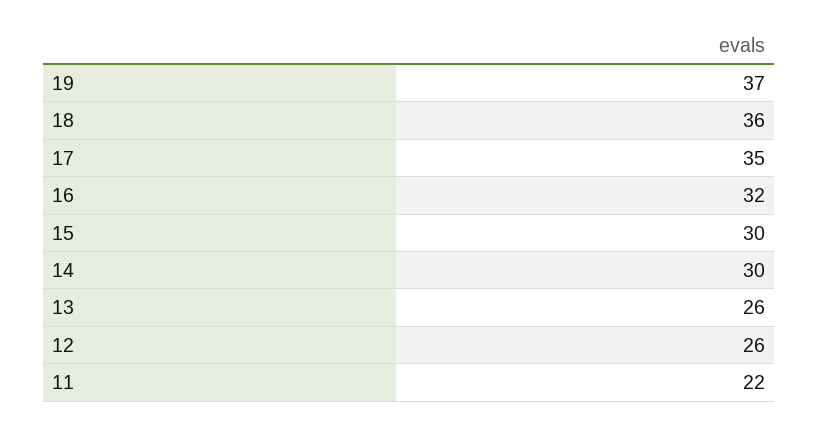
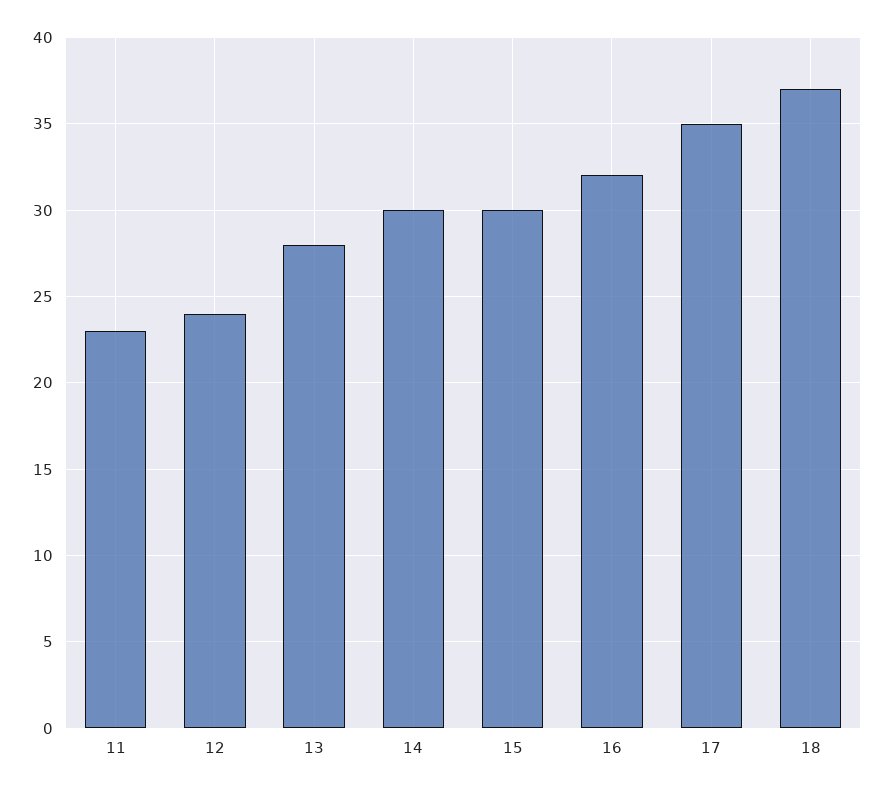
  {
-   "19": 37,
-   "18": 36,
+   "18": 37,
    "17": 35,
    "16": 32,
    "15": 30,
    "14": 30,
-   "13": 26,
+   "13": 28,
-   "12": 26,
+   "12": 24,
-   "11": 22
+   "11": 23
  }

